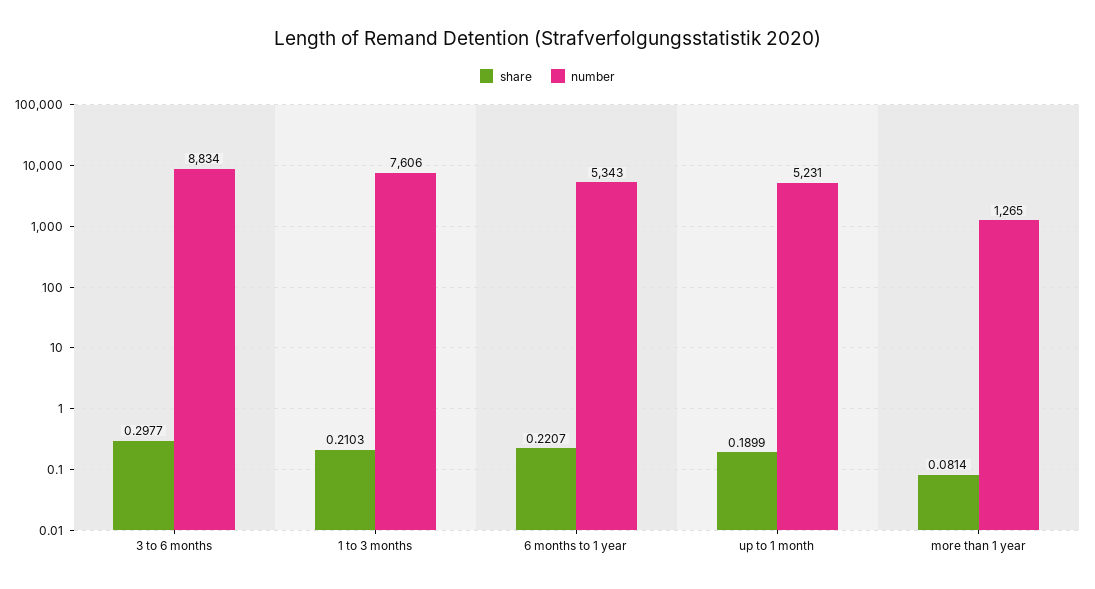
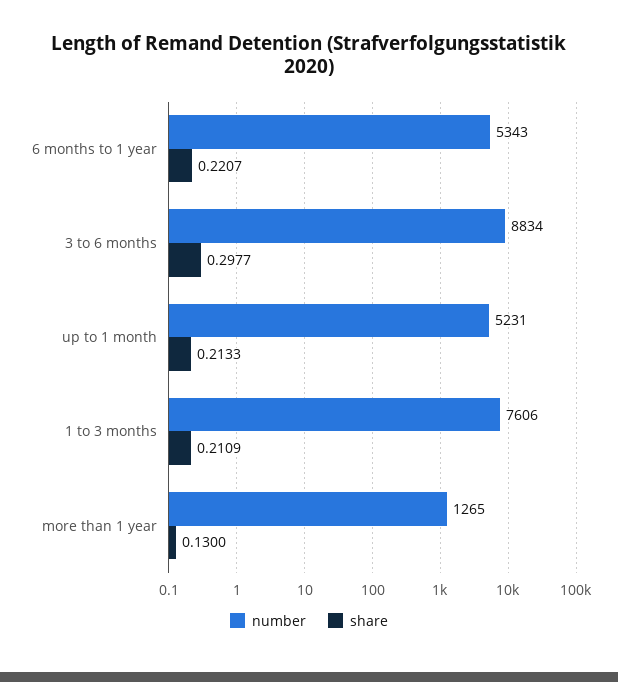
  {
    "share": {
      "3 to 6 months": 0.2977,
-     "1 to 3 months": 0.2103,
+     "1 to 3 months": 0.2109,
      "6 months to 1 year": 0.2207,
-     "up to 1 month": 0.1899,
+     "up to 1 month": 0.2133,
-     "more than 1 year": 0.0814
+     "more than 1 year": 0.13
    },
    "number": {
      "3 to 6 months": 8834,
      "1 to 3 months": 7606,
      "6 months to 1 year": 5343,
      "up to 1 month": 5231,
      "more than 1 year": 1265
    }
  }

